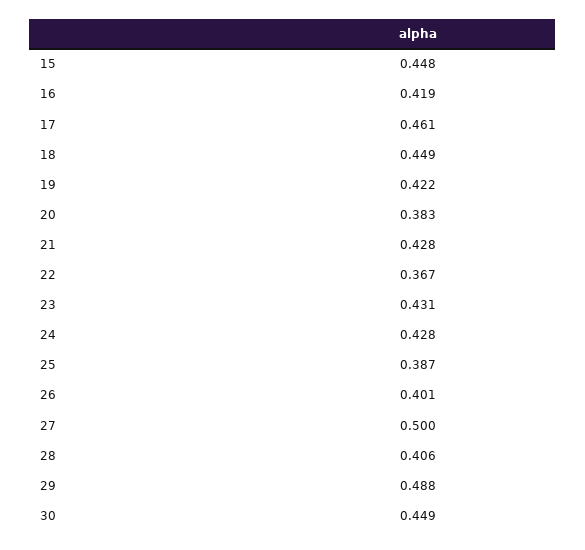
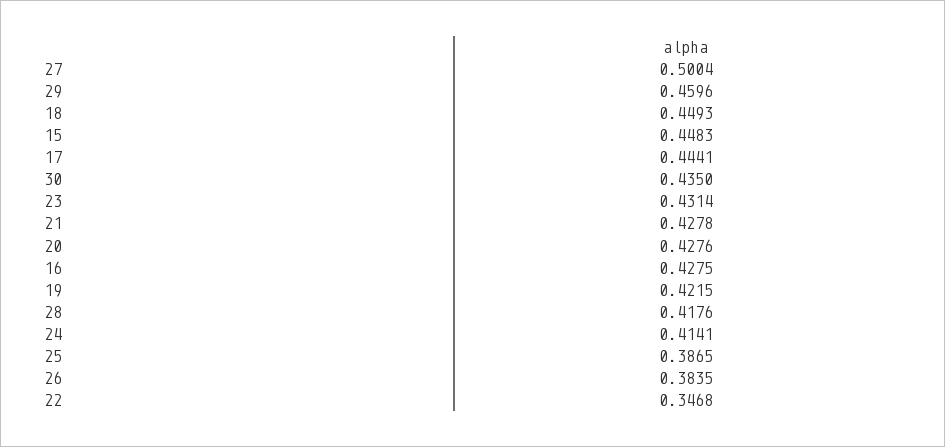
  {
    "15": 0.4483,
-   "16": 0.419,
+   "16": 0.4275,
-   "17": 0.461,
+   "17": 0.4441,
    "18": 0.4493,
    "19": 0.4215,
-   "20": 0.383,
+   "20": 0.4276,
    "21": 0.4278,
-   "22": 0.367,
+   "22": 0.3468,
    "23": 0.4314,
-   "24": 0.428,
+   "24": 0.4141,
    "25": 0.3865,
-   "26": 0.401,
+   "26": 0.3835,
    "27": 0.5004,
-   "28": 0.406,
+   "28": 0.4176,
-   "29": 0.488,
+   "29": 0.4596,
-   "30": 0.449
+   "30": 0.435
  }

